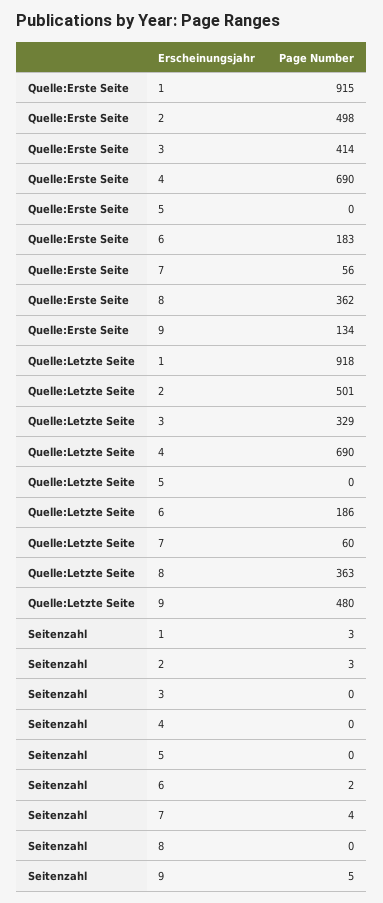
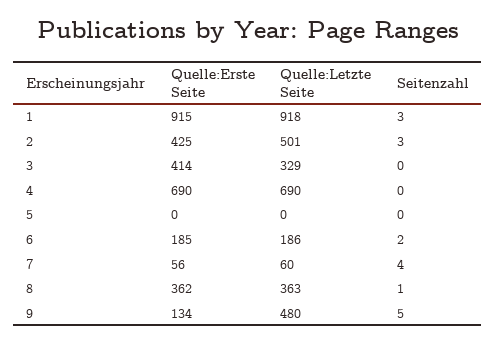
  {
    "Quelle:Erste Seite": {
      "1": 915,
-     "2": 498,
+     "2": 425,
      "3": 414,
      "4": 690,
      "5": 0,
-     "6": 183,
+     "6": 185,
      "7": 56,
      "8": 362,
      "9": 134
    },
    "Quelle:Letzte Seite": {
      "1": 918,
      "2": 501,
      "3": 329,
      "4": 690,
      "5": 0,
      "6": 186,
      "7": 60,
      "8": 363,
      "9": 480
    },
    "Seitenzahl": {
      "1": 3,
      "2": 3,
      "3": 0,
      "4": 0,
      "5": 0,
      "6": 2,
      "7": 4,
-     "8": 0,
+     "8": 1,
      "9": 5
    }
  }

